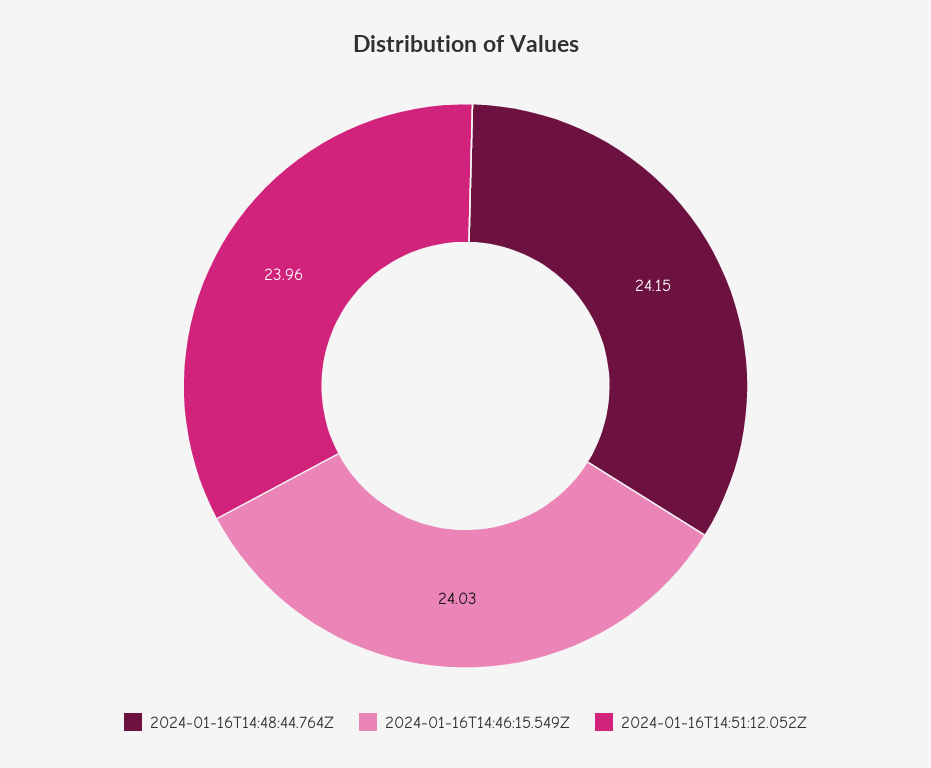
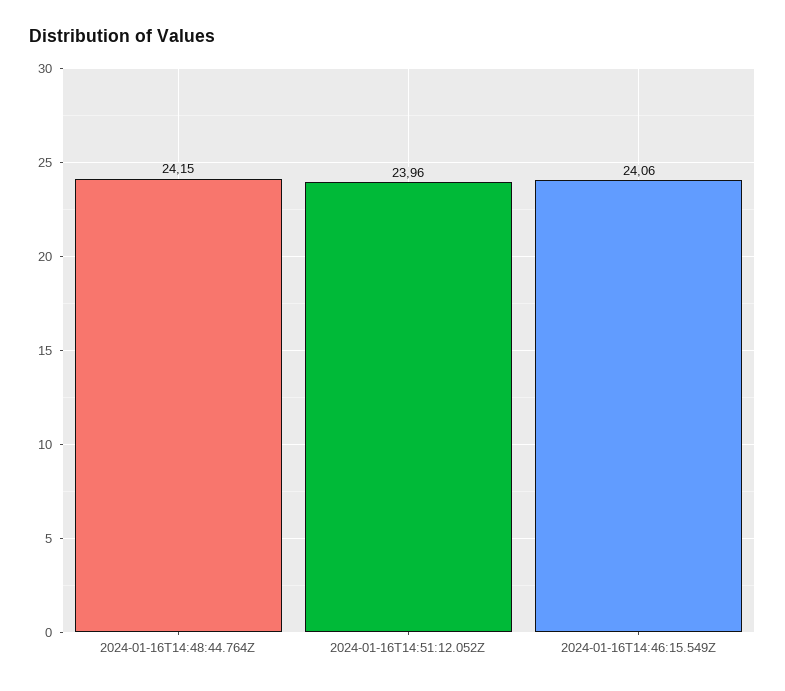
  {
    "2024-01-16T14:48:44.764Z": 24.15,
-   "2024-01-16T14:46:15.549Z": 24.03,
+   "2024-01-16T14:46:15.549Z": 24.06,
    "2024-01-16T14:51:12.052Z": 23.96
  }

